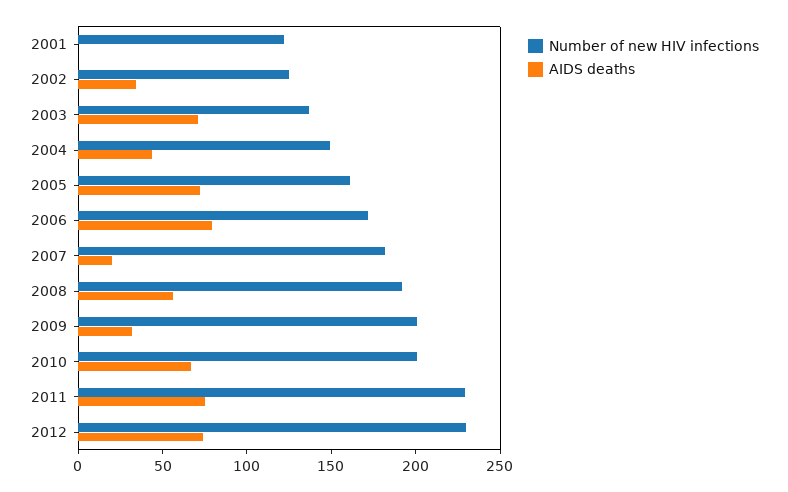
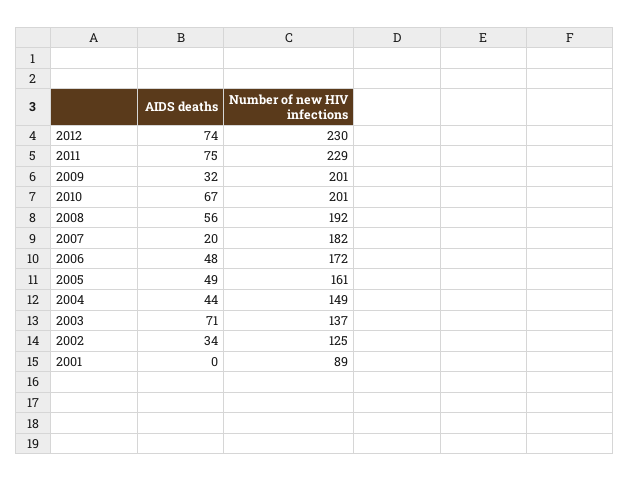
  {
    "Number of new HIV infections": {
-     "2001": 120,
+     "2001": 89,
      "2002": 125,
      "2003": 137,
      "2004": 149,
      "2005": 161,
      "2006": 172,
      "2007": 182,
      "2008": 192,
      "2009": 201,
      "2010": 201,
      "2011": 229,
      "2012": 230
    },
    "AIDS deaths": {
      "2001": 0,
      "2002": 34,
      "2003": 71,
      "2004": 44,
-     "2005": 70,
+     "2005": 49,
-     "2006": 80,
+     "2006": 48,
      "2007": 20,
      "2008": 56,
      "2009": 32,
      "2010": 67,
      "2011": 75,
      "2012": 74
    }
  }

